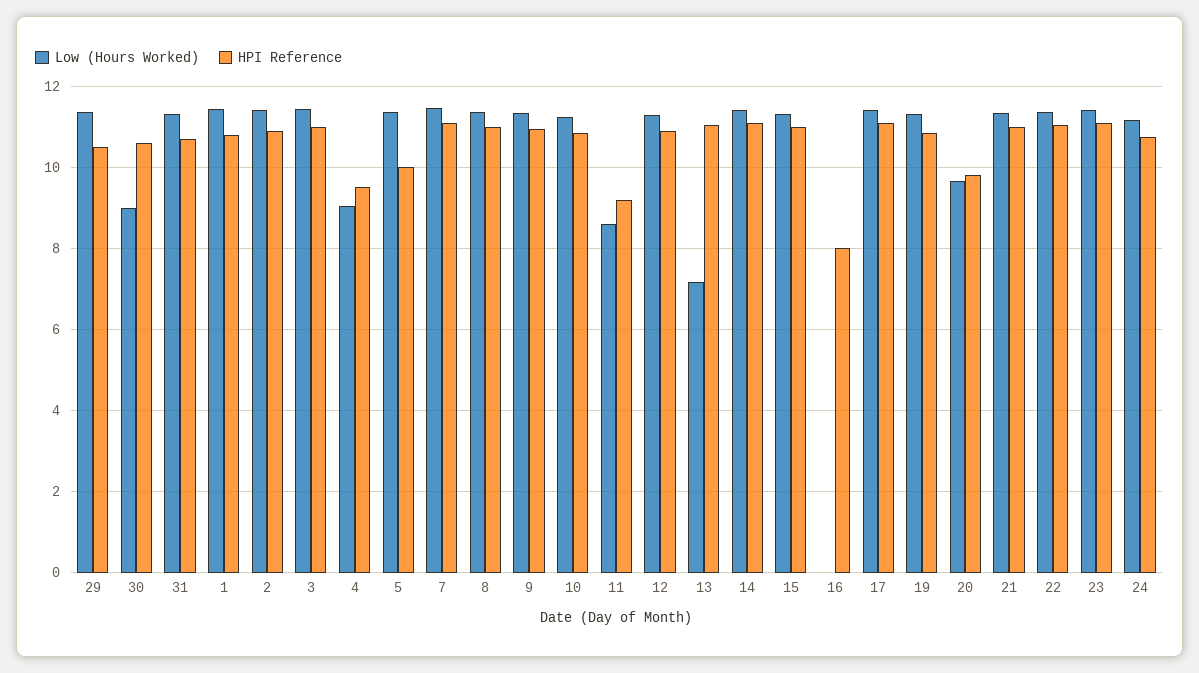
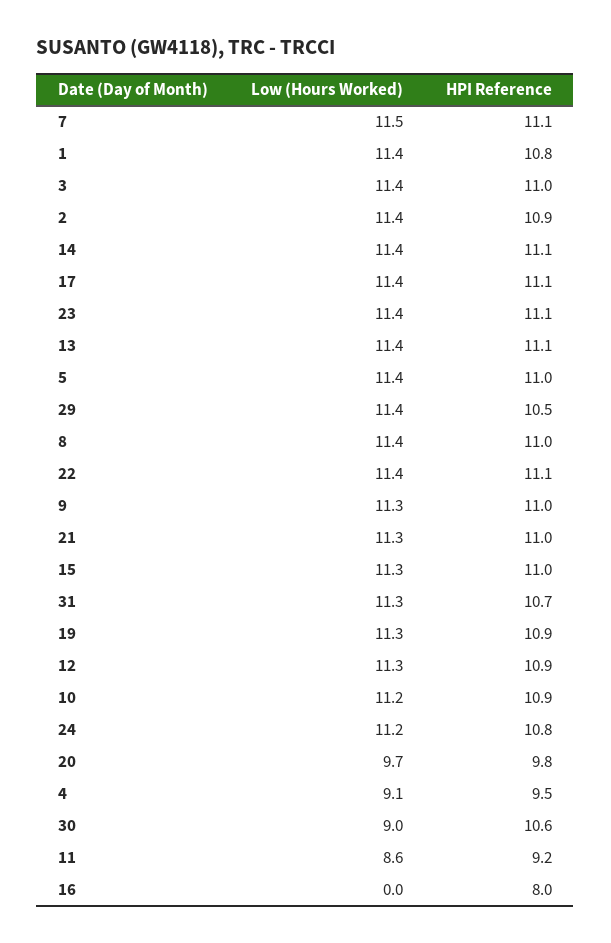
  {
    "Low (Hours Worked)": {
      "29": 11.4,
      "30": 9,
      "31": 11.3,
      "1": 11.4,
      "2": 11.4,
      "3": 11.4,
      "4": 9.1,
      "5": 11.4,
      "7": 11.5,
      "8": 11.4,
      "9": 11.3,
      "10": 11.2,
      "11": 8.6,
      "12": 11.3,
-     "13": 7.2,
+     "13": 11.4,
      "14": 11.4,
      "15": 11.3,
      "16": 0,
      "17": 11.4,
      "19": 11.3,
      "20": 9.7,
      "21": 11.3,
      "22": 11.4,
      "23": 11.4,
      "24": 11.2
    },
    "HPI Reference": {
      "29": 10.5,
      "30": 10.6,
      "31": 10.7,
      "1": 10.8,
      "2": 10.9,
      "3": 11,
      "4": 9.5,
-     "5": 10,
+     "5": 11,
      "7": 11.1,
      "8": 11,
      "9": 11,
      "10": 10.9,
      "11": 9.2,
      "12": 10.9,
      "13": 11.1,
      "14": 11.1,
      "15": 11,
      "16": 8,
      "17": 11.1,
      "19": 10.9,
      "20": 9.8,
      "21": 11,
      "22": 11.1,
      "23": 11.1,
      "24": 10.8
    }
  }

